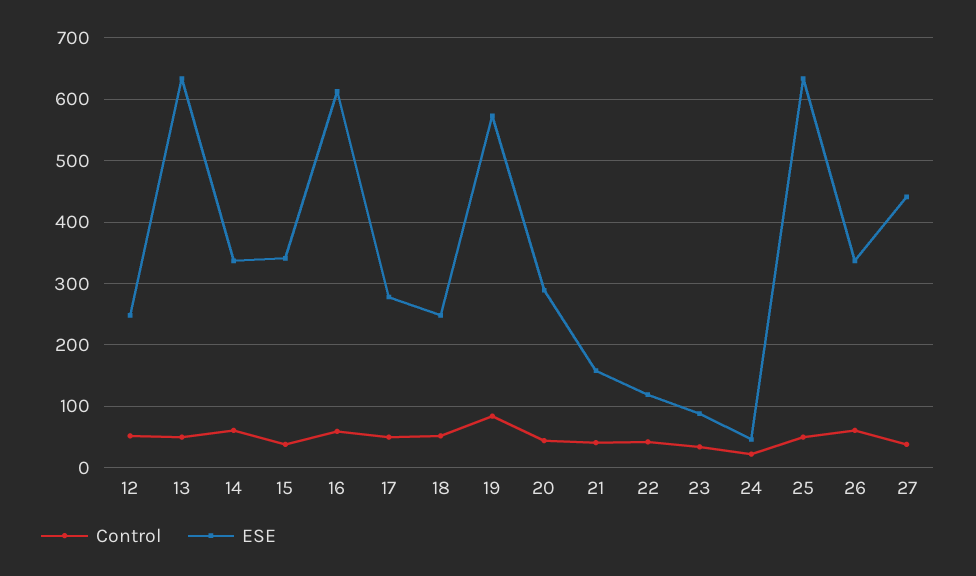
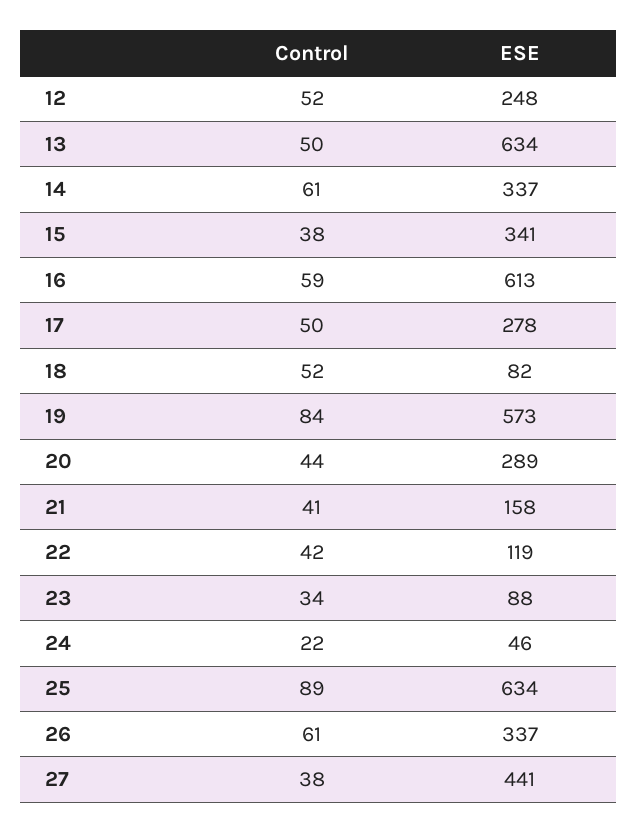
  {
    "Control": {
      "12": 52,
      "13": 50,
      "14": 61,
      "15": 38,
      "16": 59,
      "17": 50,
      "18": 52,
      "19": 84,
      "20": 44,
      "21": 41,
      "22": 42,
      "23": 34,
      "24": 22,
-     "25": 50,
+     "25": 89,
      "26": 61,
      "27": 38
    },
    "ESE": {
      "12": 248,
      "13": 634,
      "14": 337,
      "15": 341,
      "16": 613,
      "17": 278,
-     "18": 250,
+     "18": 82,
      "19": 573,
      "20": 289,
      "21": 158,
      "22": 119,
      "23": 88,
      "24": 46,
      "25": 634,
      "26": 337,
      "27": 441
    }
  }

